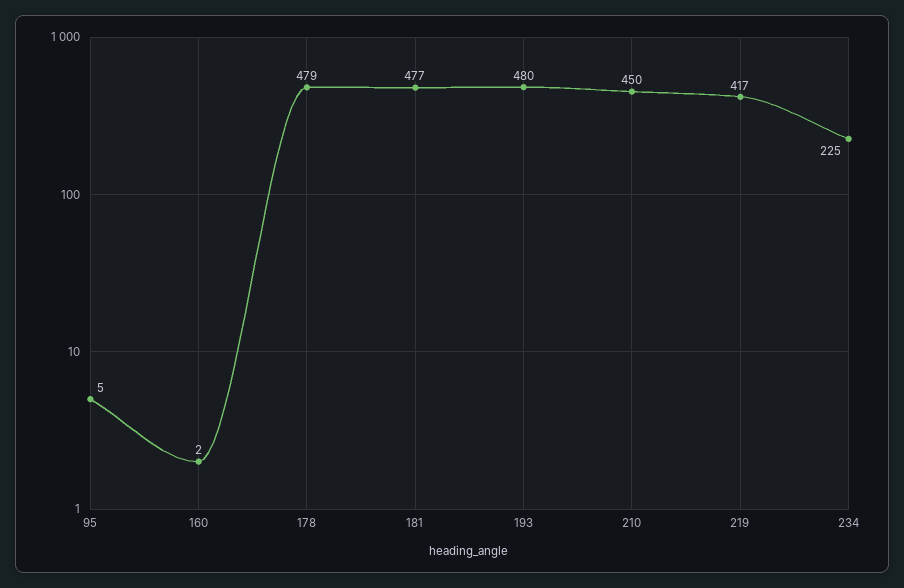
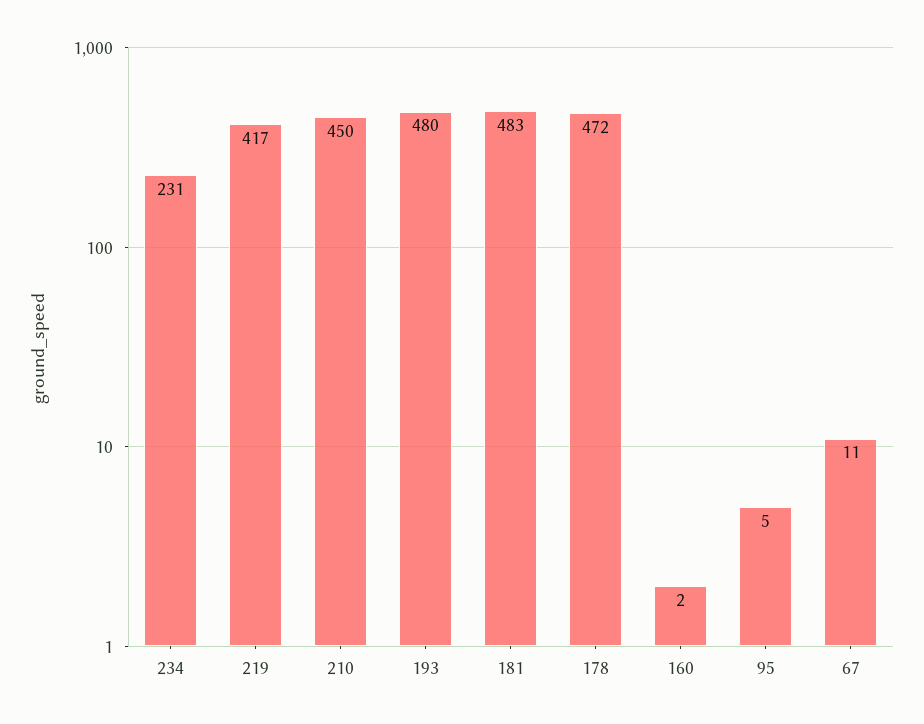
  {
    "95": 5,
    "160": 2,
-   "178": 479,
+   "178": 472,
-   "181": 477,
+   "181": 483,
    "193": 480,
    "210": 450,
    "219": 417,
-   "234": 225
+   "234": 231,
+   "67": 11
  }

